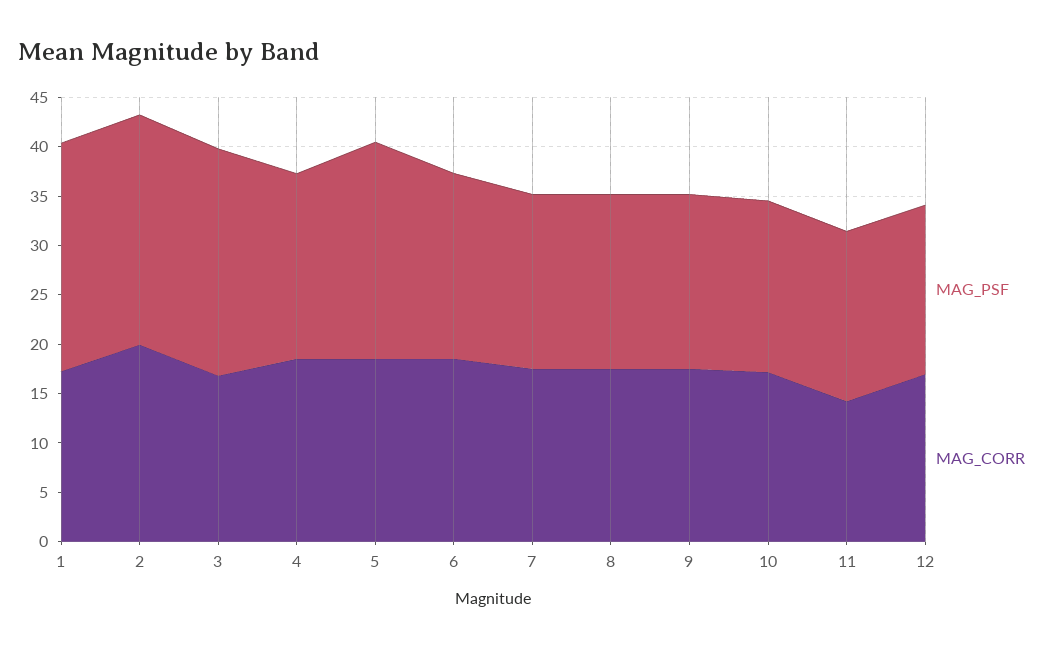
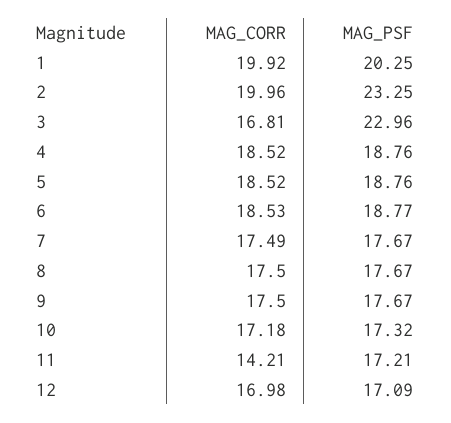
  {
    "MAG_PSF": {
-     "1": 23,
+     "1": 20.25,
      "2": 23.25,
      "3": 22.96,
      "4": 18.76,
-     "5": 22,
+     "5": 18.76,
      "6": 18.77,
      "7": 17.67,
      "8": 17.67,
      "9": 17.67,
      "10": 17.32,
      "11": 17.21,
      "12": 17.09
    },
    "MAG_CORR": {
-     "1": 17,
+     "1": 19.92,
      "2": 19.96,
      "3": 16.81,
      "4": 18.52,
      "5": 18.52,
      "6": 18.53,
      "7": 17.49,
      "8": 17.5,
      "9": 17.5,
      "10": 17.18,
      "11": 14.21,
      "12": 16.98
    }
  }

